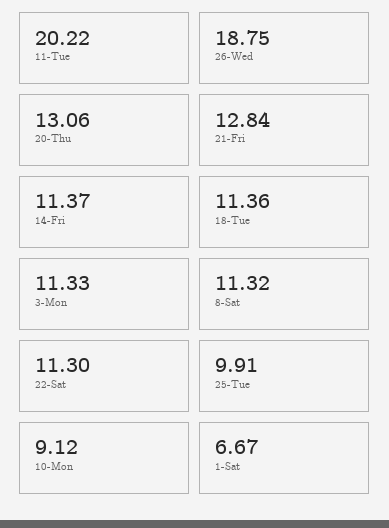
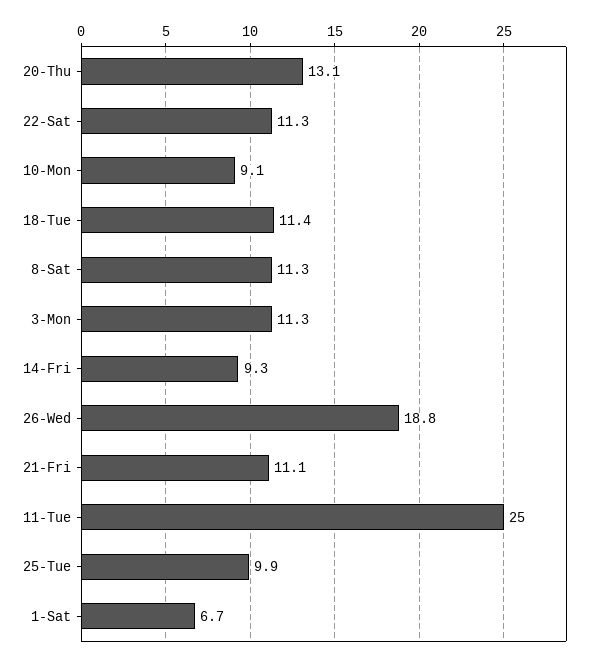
  {
-   "11-Tue": 20.22,
+   "11-Tue": 25,
    "26-Wed": 18.75,
    "20-Thu": 13.06,
-   "21-Fri": 12.84,
+   "21-Fri": 11.1,
-   "14-Fri": 11.37,
+   "14-Fri": 9.3,
    "18-Tue": 11.36,
    "3-Mon": 11.33,
    "8-Sat": 11.32,
    "22-Sat": 11.3,
    "25-Tue": 9.91,
    "10-Mon": 9.12,
    "1-Sat": 6.67
  }

